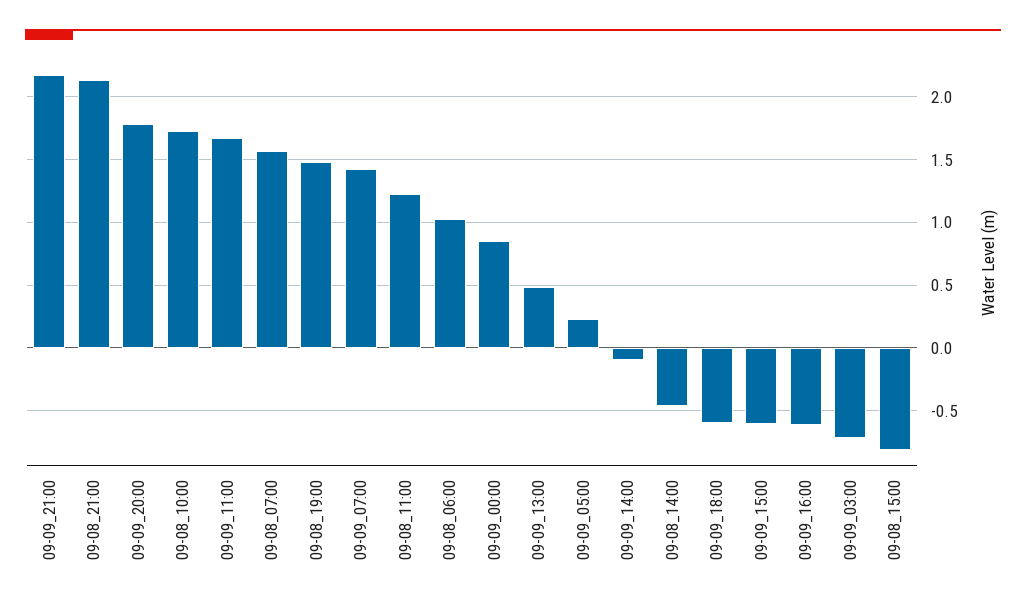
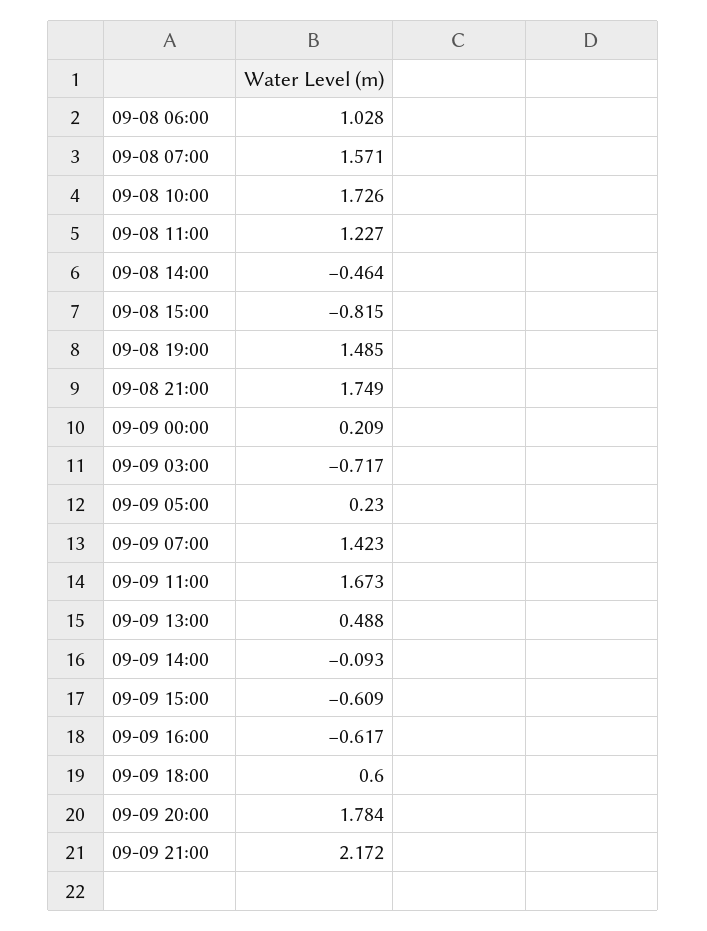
  {
    "09-09_21:00": 2.172,
-   "09-08_21:00": 2.15,
+   "09-08_21:00": 1.749,
    "09-09_20:00": 1.784,
    "09-08_10:00": 1.726,
    "09-09_11:00": 1.673,
    "09-08_07:00": 1.571,
    "09-08_19:00": 1.485,
    "09-09_07:00": 1.423,
    "09-08_11:00": 1.227,
    "09-08_06:00": 1.028,
-   "09-09_00:00": 0.85,
+   "09-09_00:00": 0.209,
    "09-09_13:00": 0.488,
    "09-09_05:00": 0.23,
    "09-09_14:00": -0.093,
    "09-08_14:00": -0.464,
-   "09-09_18:00": -0.6,
+   "09-09_18:00": 0.6,
    "09-09_15:00": -0.609,
    "09-09_16:00": -0.617,
    "09-09_03:00": -0.717,
    "09-08_15:00": -0.815
  }

